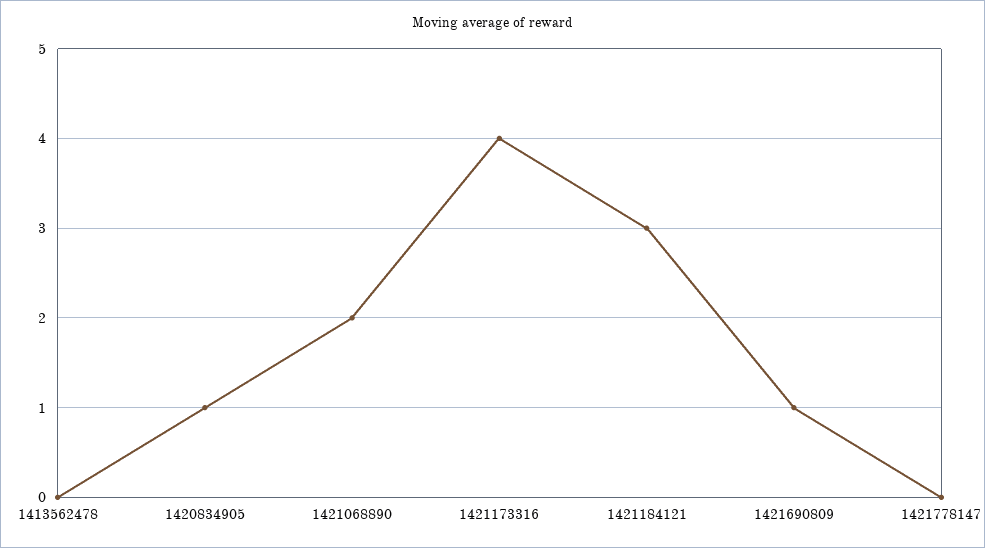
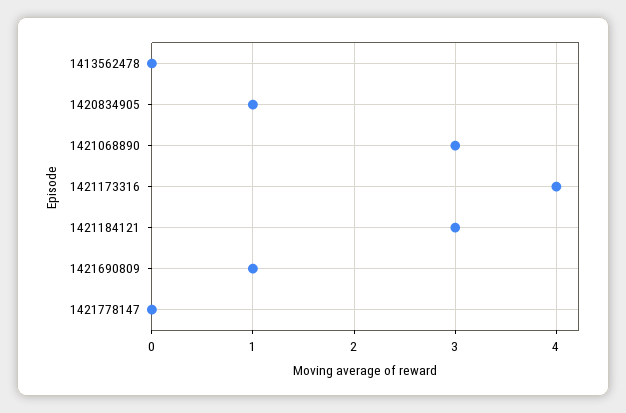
  {
    "1413562478": 0,
    "1420834905": 1,
-   "1421068890": 2,
+   "1421068890": 3,
    "1421173316": 4,
    "1421184121": 3,
    "1421690809": 1,
    "1421778147": 0
  }

